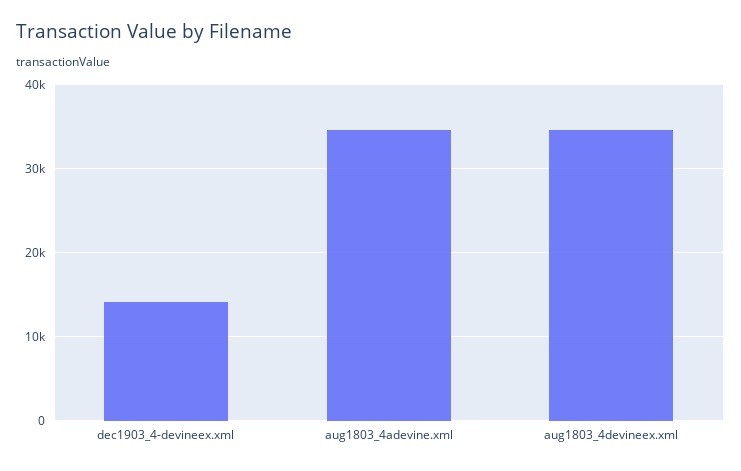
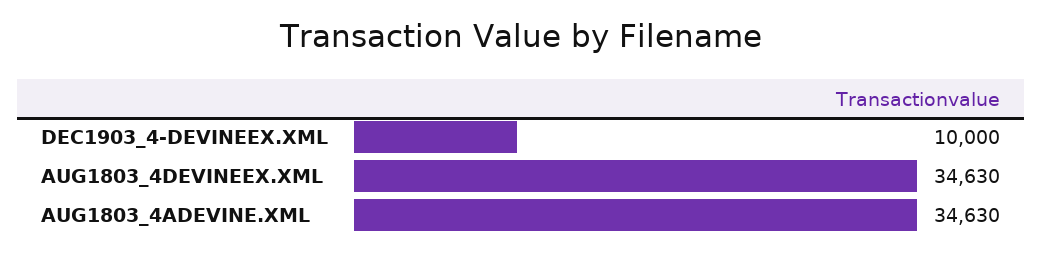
  {
-   "dec1903_4-devineex.xml": 14000,
+   "dec1903_4-devineex.xml": 10000,
    "aug1803_4adevine.xml": 34630,
    "aug1803_4devineex.xml": 34630
  }

